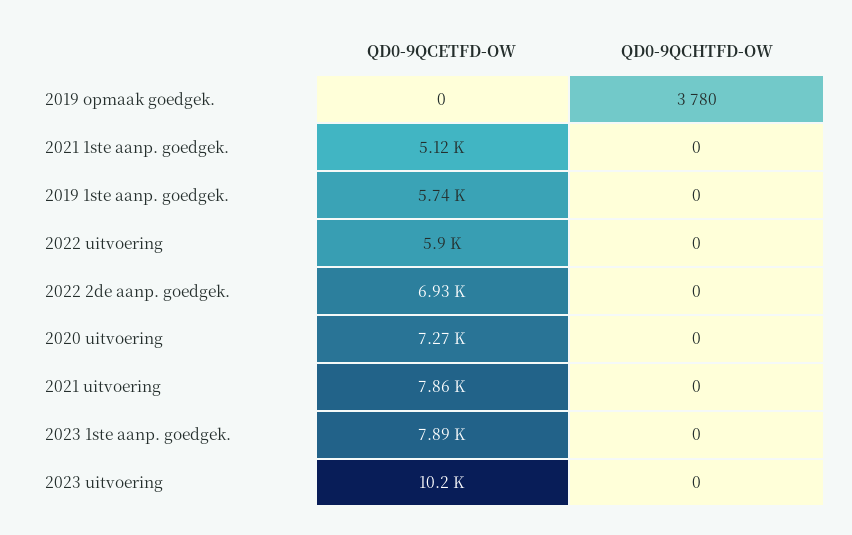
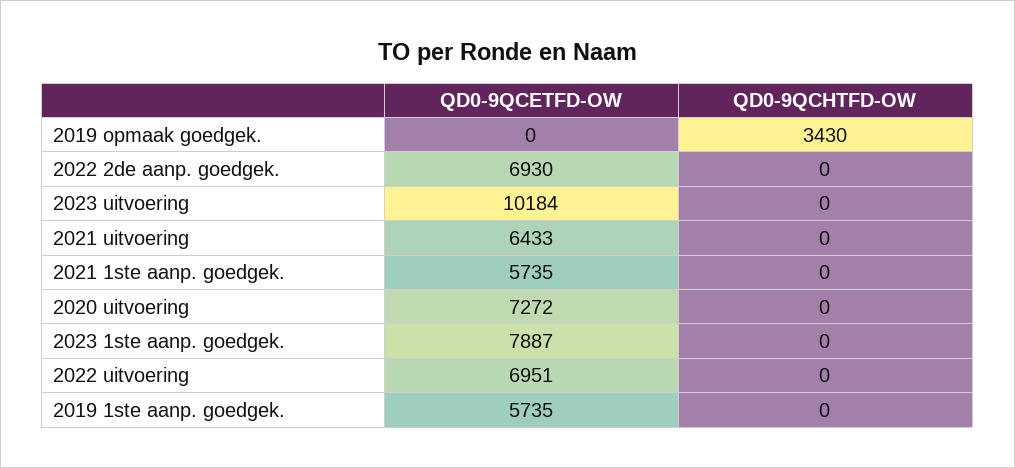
  {
    "QD0-9QCETFD-OW": {
      "2019 opmaak goedgek.": 0,
-     "2021 1ste aanp. goedgek.": 5120,
+     "2021 1ste aanp. goedgek.": 5735,
      "2019 1ste aanp. goedgek.": 5735,
-     "2022 uitvoering": 5900,
+     "2022 uitvoering": 6951,
      "2022 2de aanp. goedgek.": 6930,
      "2020 uitvoering": 7272,
-     "2021 uitvoering": 7860,
+     "2021 uitvoering": 6433,
      "2023 1ste aanp. goedgek.": 7887,
      "2023 uitvoering": 10184
    },
    "QD0-9QCHTFD-OW": {
-     "2019 opmaak goedgek.": 3780,
+     "2019 opmaak goedgek.": 3430,
      "2021 1ste aanp. goedgek.": 0,
      "2019 1ste aanp. goedgek.": 0,
      "2022 uitvoering": 0,
      "2022 2de aanp. goedgek.": 0,
      "2020 uitvoering": 0,
      "2021 uitvoering": 0,
      "2023 1ste aanp. goedgek.": 0,
      "2023 uitvoering": 0
    }
  }

